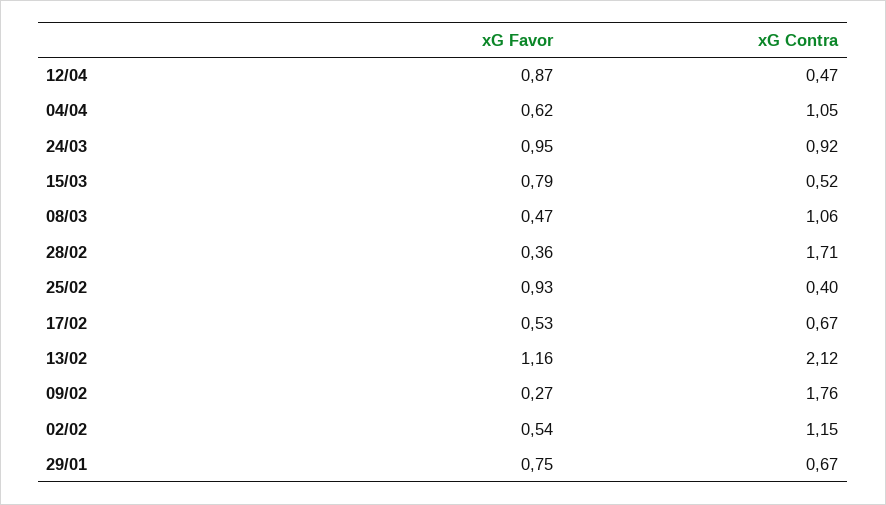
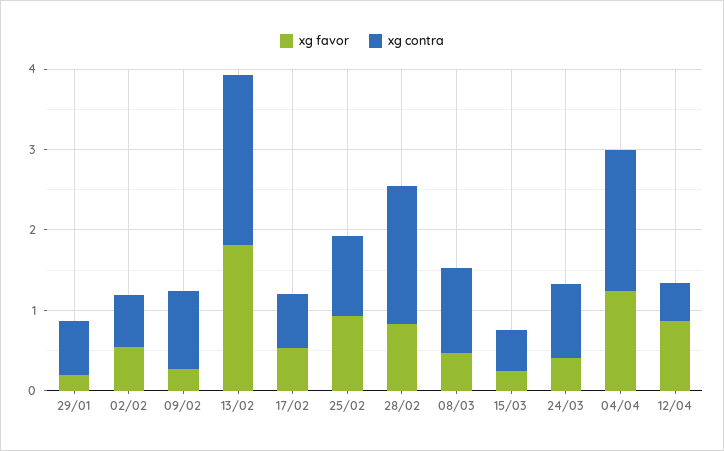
  {
    "xG Favor": {
      "12/04": 0.87,
-     "04/04": 0.62,
+     "04/04": 1.2,
-     "24/03": 0.95,
+     "24/03": 0.4,
-     "15/03": 0.79,
+     "15/03": 0.2,
      "08/03": 0.47,
-     "28/02": 0.36,
+     "28/02": 0.8,
      "25/02": 0.93,
      "17/02": 0.53,
-     "13/02": 1.16,
+     "13/02": 1.8,
      "09/02": 0.27,
      "02/02": 0.54,
-     "29/01": 0.75
+     "29/01": 0.2
    },
    "xG Contra": {
      "12/04": 0.47,
-     "04/04": 1.05,
+     "04/04": 1.8,
      "24/03": 0.92,
      "15/03": 0.52,
      "08/03": 1.06,
      "28/02": 1.71,
-     "25/02": 0.4,
+     "25/02": 1,
      "17/02": 0.67,
      "13/02": 2.12,
-     "09/02": 1.76,
+     "09/02": 1,
-     "02/02": 1.15,
+     "02/02": 0.6,
      "29/01": 0.67
    }
  }

